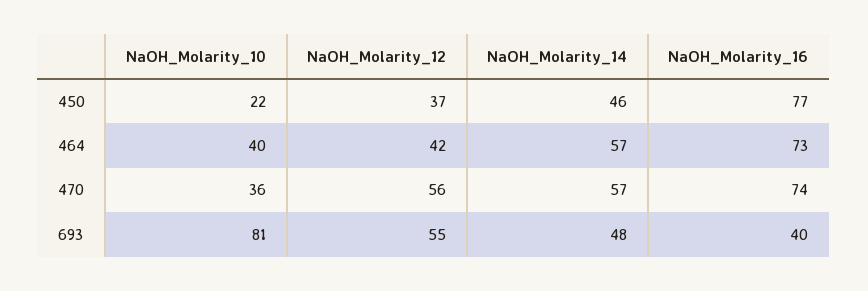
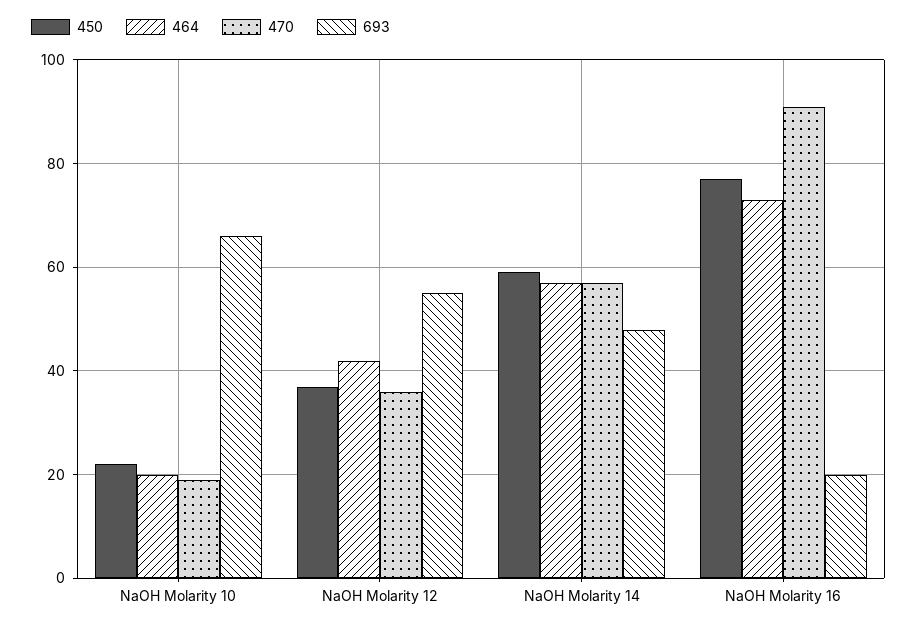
  {
    "450": {
      "NaOH_Molarity_10": 22,
      "NaOH_Molarity_12": 37,
-     "NaOH_Molarity_14": 46,
+     "NaOH_Molarity_14": 60,
      "NaOH_Molarity_16": 77
    },
    "464": {
-     "NaOH_Molarity_10": 40,
+     "NaOH_Molarity_10": 20,
      "NaOH_Molarity_12": 42,
      "NaOH_Molarity_14": 57,
      "NaOH_Molarity_16": 73
    },
    "470": {
-     "NaOH_Molarity_10": 36,
+     "NaOH_Molarity_10": 20,
-     "NaOH_Molarity_12": 56,
+     "NaOH_Molarity_12": 35,
      "NaOH_Molarity_14": 57,
-     "NaOH_Molarity_16": 74
+     "NaOH_Molarity_16": 90
    },
    "693": {
-     "NaOH_Molarity_10": 81,
+     "NaOH_Molarity_10": 65,
      "NaOH_Molarity_12": 55,
      "NaOH_Molarity_14": 48,
-     "NaOH_Molarity_16": 40
+     "NaOH_Molarity_16": 20
    }
  }

